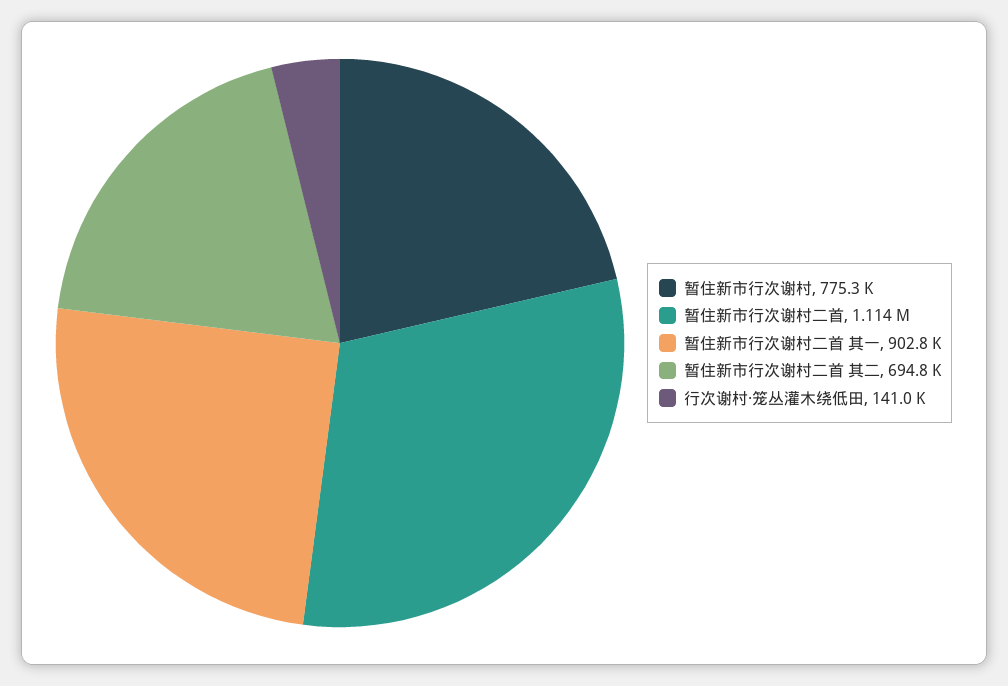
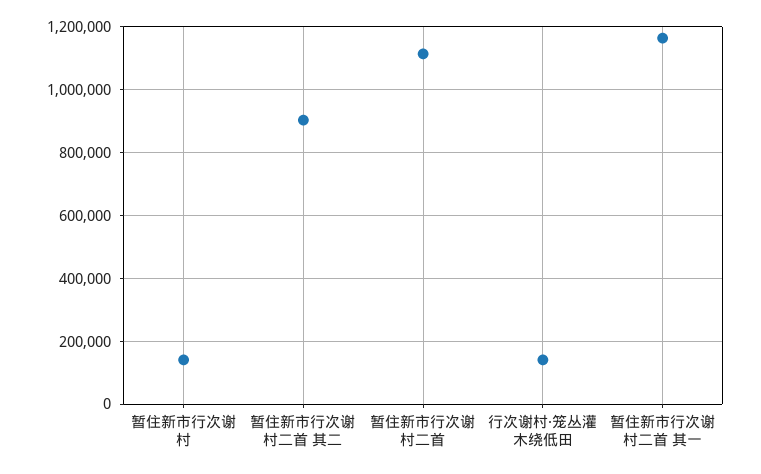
  {
-   "暂住新市行次谢村": 775300,
+   "暂住新市行次谢村": 140000,
    "暂住新市行次谢村二首": 1114000,
-   "暂住新市行次谢村二首 其一": 902800,
+   "暂住新市行次谢村二首 其一": 1160000,
-   "暂住新市行次谢村二首 其二": 694800,
+   "暂住新市行次谢村二首 其二": 900000,
    "行次谢村·笼丛灌木绕低田": 141000
  }

